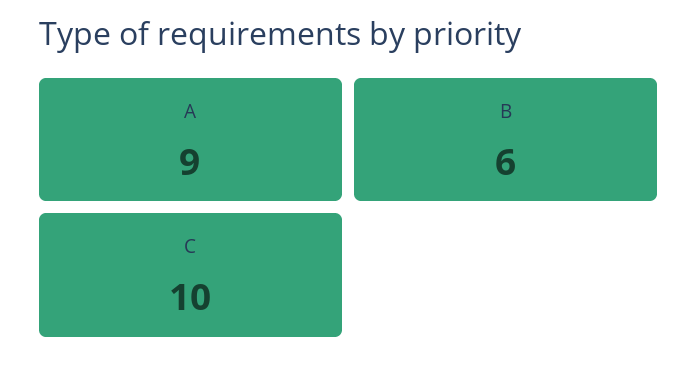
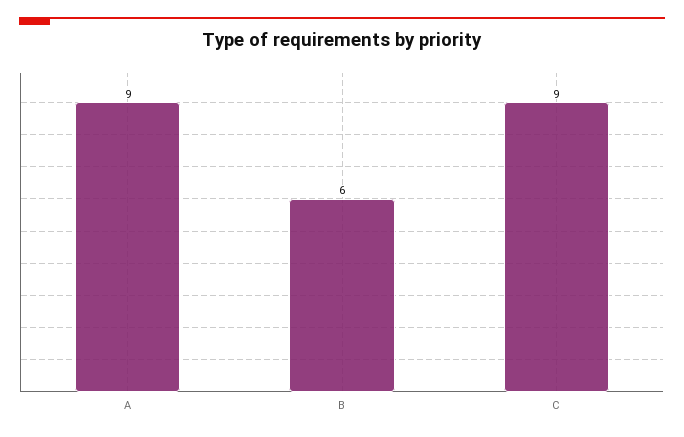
  {
    "A": 9,
    "B": 6,
-   "C": 10
+   "C": 9
  }

